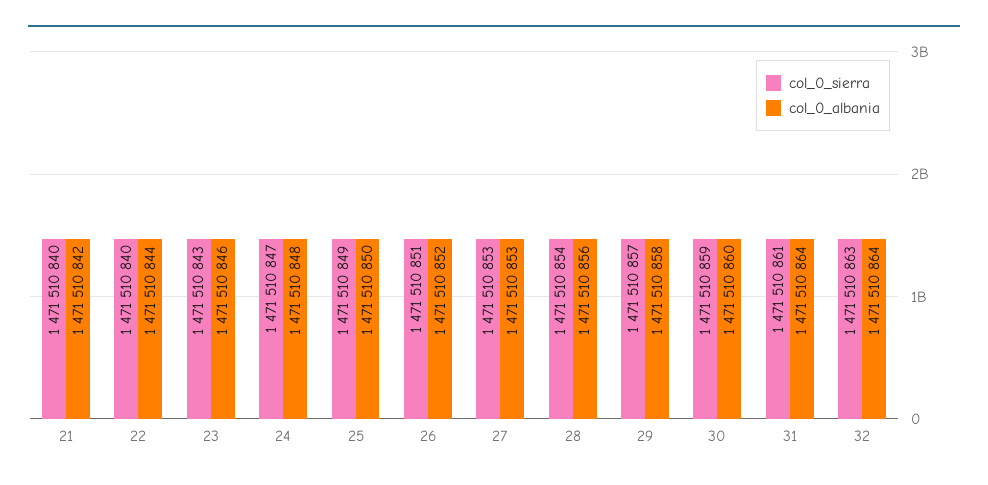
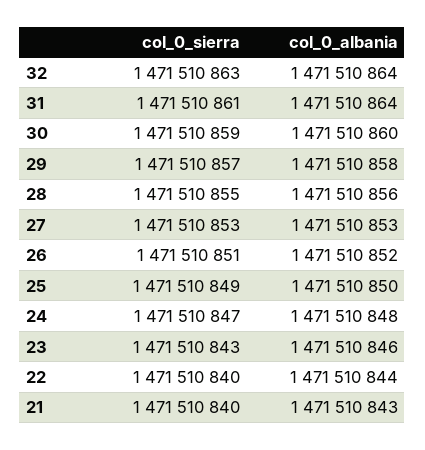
  {
    "col_0_sierra": {
      "21": 1471510840,
      "22": 1471510840,
      "23": 1471510843,
      "24": 1471510847,
      "25": 1471510849,
      "26": 1471510851,
      "27": 1471510853,
-     "28": 1471510854,
+     "28": 1471510855,
      "29": 1471510857,
      "30": 1471510859,
      "31": 1471510861,
      "32": 1471510863
    },
    "col_0_albania": {
-     "21": 1471510842,
+     "21": 1471510843,
      "22": 1471510844,
      "23": 1471510846,
      "24": 1471510848,
      "25": 1471510850,
      "26": 1471510852,
      "27": 1471510853,
      "28": 1471510856,
      "29": 1471510858,
      "30": 1471510860,
      "31": 1471510864,
      "32": 1471510864
    }
  }

